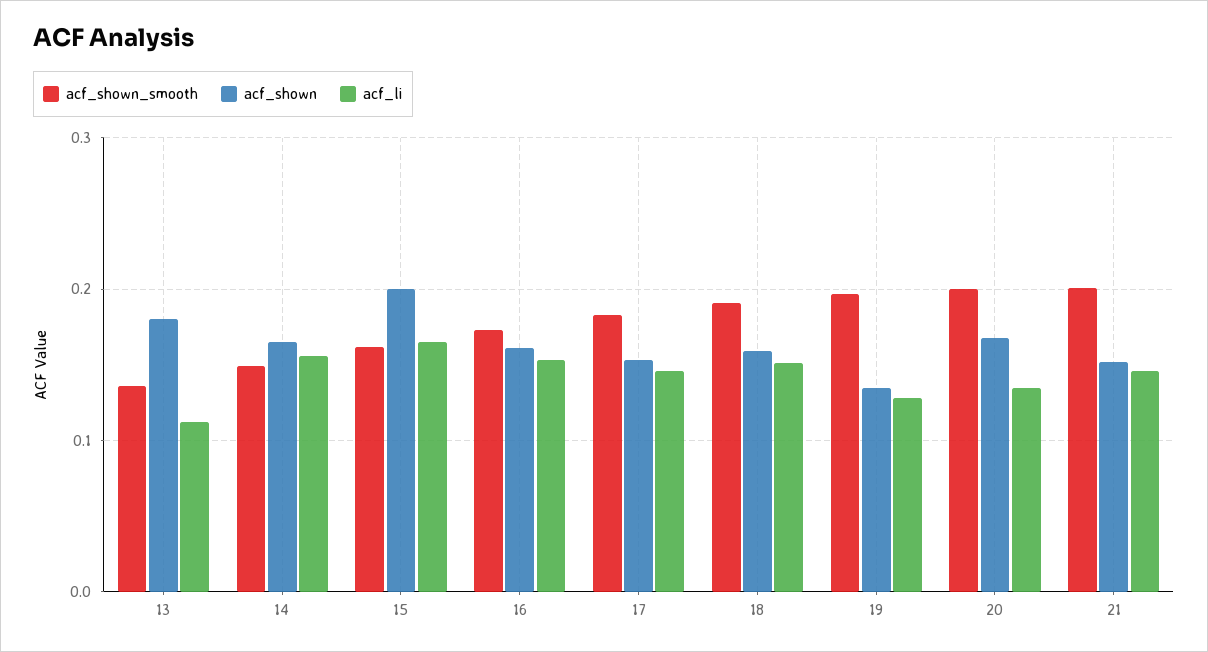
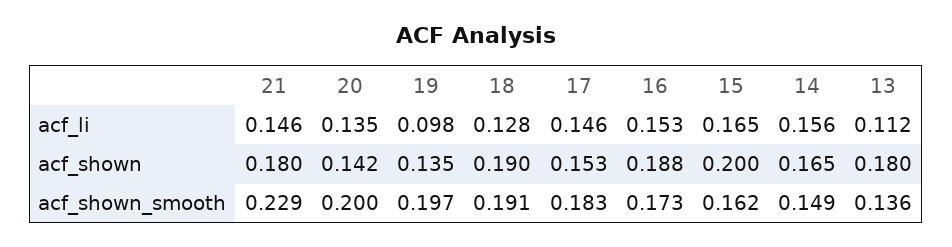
  {
    "acf_shown_smooth": {
      "13": 0.136,
      "14": 0.149,
      "15": 0.162,
      "16": 0.173,
      "17": 0.183,
      "18": 0.191,
      "19": 0.197,
      "20": 0.2,
-     "21": 0.2
+     "21": 0.229
    },
    "acf_shown": {
      "13": 0.18,
      "14": 0.165,
      "15": 0.2,
-     "16": 0.16,
+     "16": 0.188,
      "17": 0.153,
-     "18": 0.16,
+     "18": 0.19,
      "19": 0.135,
-     "20": 0.17,
+     "20": 0.142,
-     "21": 0.15
+     "21": 0.18
    },
    "acf_li": {
      "13": 0.112,
      "14": 0.156,
      "15": 0.165,
      "16": 0.153,
      "17": 0.146,
-     "18": 0.15,
+     "18": 0.128,
-     "19": 0.13,
+     "19": 0.098,
      "20": 0.135,
      "21": 0.146
    }
  }

